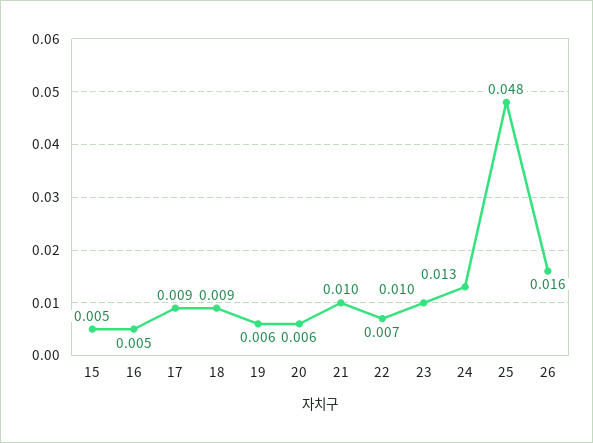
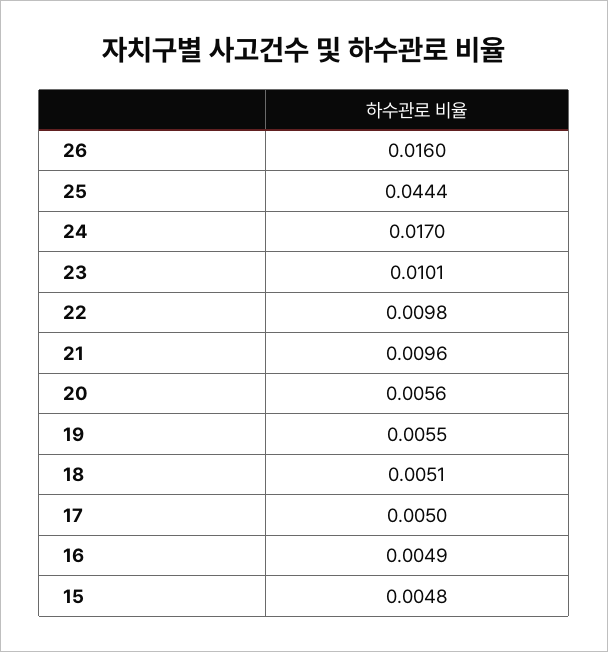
  {
    "15": 0.0048,
    "16": 0.0049,
-   "17": 0.009,
+   "17": 0.005,
-   "18": 0.009,
+   "18": 0.0051,
    "19": 0.0055,
    "20": 0.0056,
    "21": 0.0096,
-   "22": 0.007,
+   "22": 0.0098,
    "23": 0.0101,
-   "24": 0.013,
+   "24": 0.017,
-   "25": 0.048,
+   "25": 0.0444,
    "26": 0.016
  }

